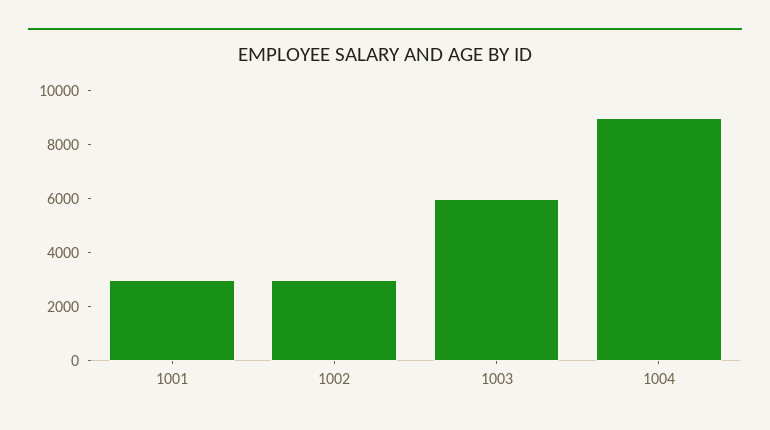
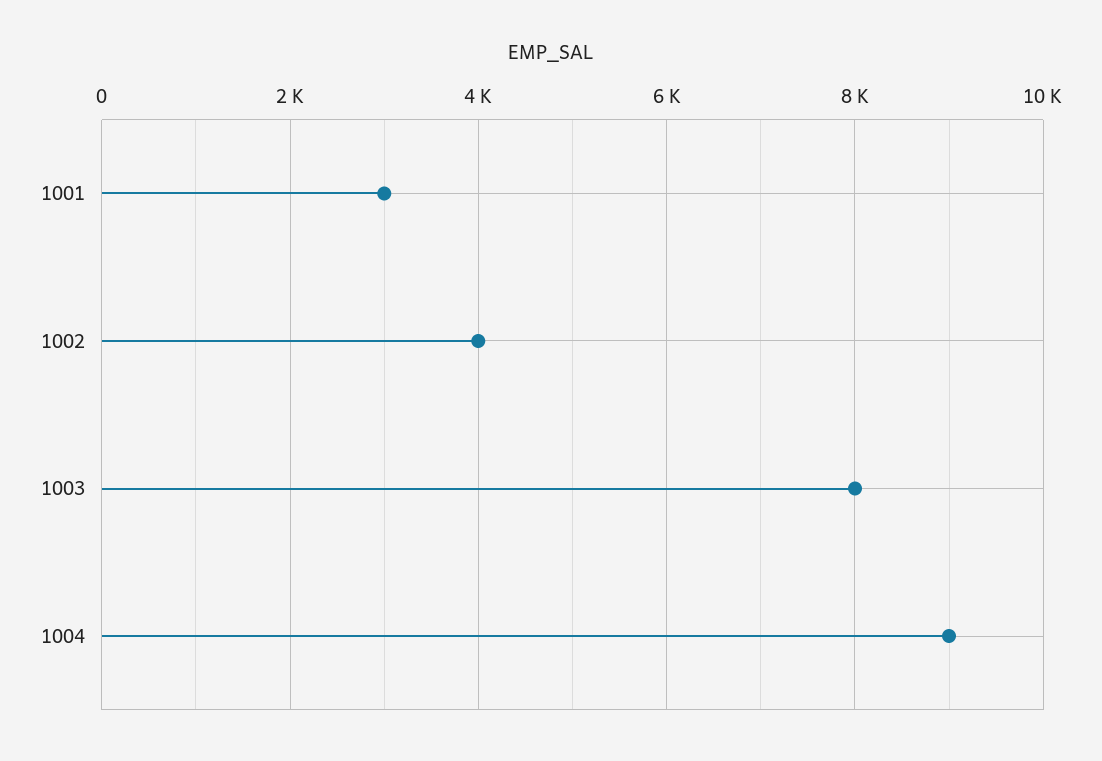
  {
    "1001": 3000,
-   "1002": 3000,
+   "1002": 4000,
-   "1003": 6000,
+   "1003": 8000,
    "1004": 9000
  }

